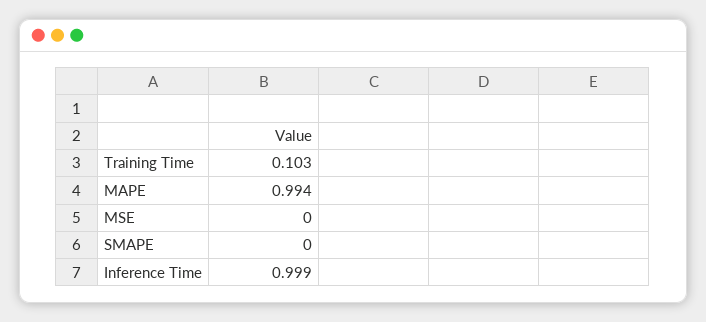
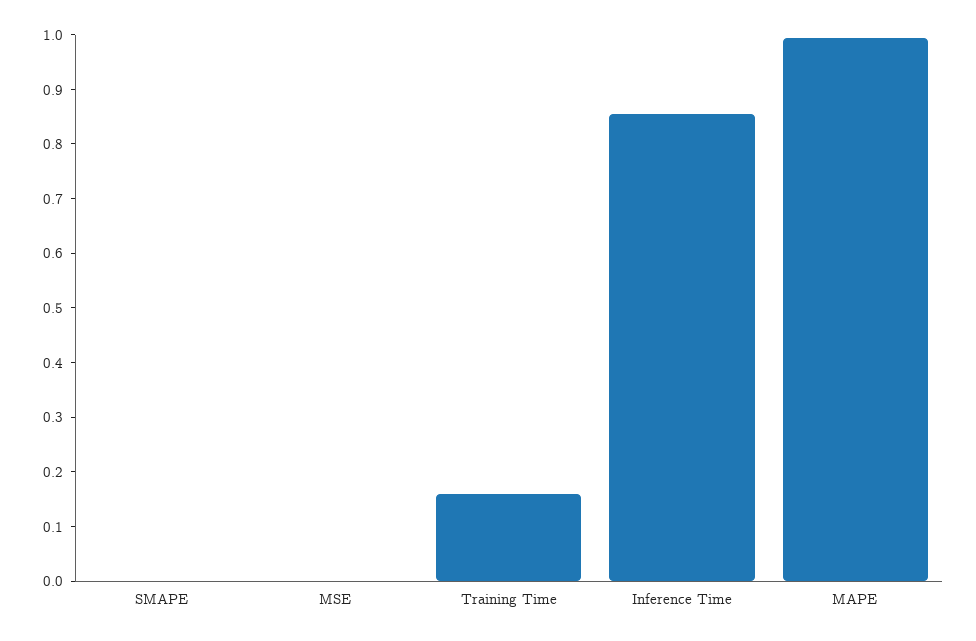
  {
-   "Training Time": 0.103,
+   "Training Time": 0.16,
    "MAPE": 0.994,
    "MSE": 0,
    "SMAPE": 0,
-   "Inference Time": 0.999
+   "Inference Time": 0.86
  }

